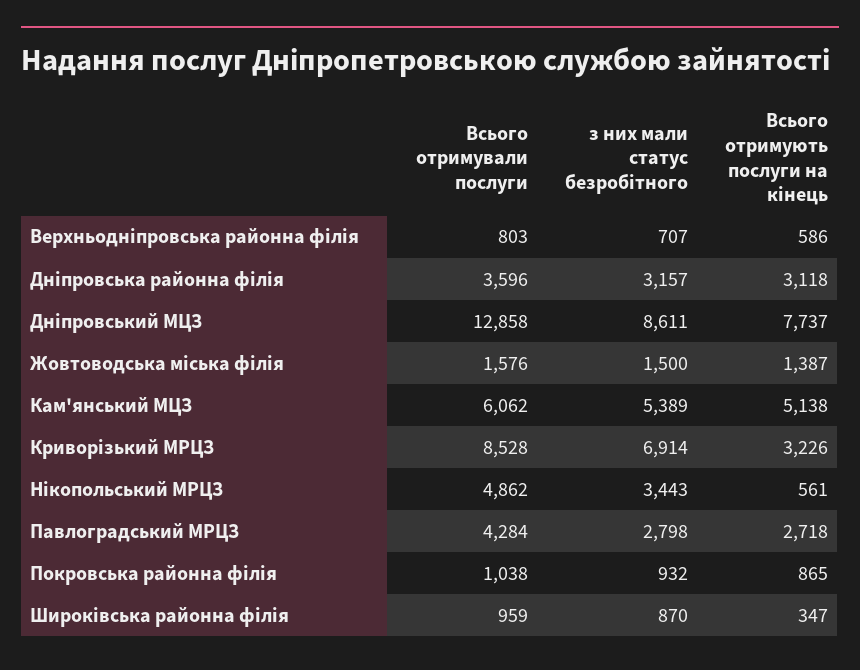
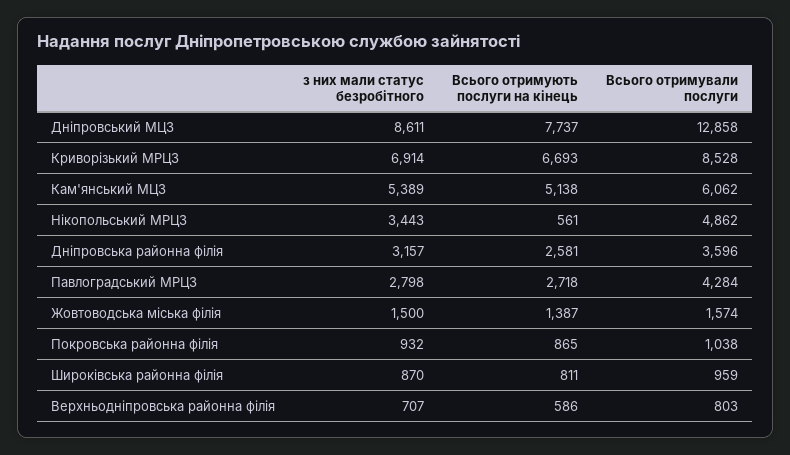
  {
    "Всього отримували послуги": {
      "Верхньодніпровська районна філія": 803,
      "Дніпровська районна філія": 3596,
      "Дніпровський МЦЗ": 12858,
-     "Жовтоводська міська філія": 1576,
+     "Жовтоводська міська філія": 1574,
      "Кам'янський МЦЗ": 6062,
      "Криворізький МРЦЗ": 8528,
      "Нікопольський МРЦЗ": 4862,
      "Павлоградський МРЦЗ": 4284,
      "Покровська районна філія": 1038,
      "Широківська районна філія": 959
    },
    "з них мали статус безробітного": {
      "Верхньодніпровська районна філія": 707,
      "Дніпровська районна філія": 3157,
      "Дніпровський МЦЗ": 8611,
      "Жовтоводська міська філія": 1500,
      "Кам'янський МЦЗ": 5389,
      "Криворізький МРЦЗ": 6914,
      "Нікопольський МРЦЗ": 3443,
      "Павлоградський МРЦЗ": 2798,
      "Покровська районна філія": 932,
      "Широківська районна філія": 870
    },
    "Всього отримують послуги на кінець": {
      "Верхньодніпровська районна філія": 586,
-     "Дніпровська районна філія": 3118,
+     "Дніпровська районна філія": 2581,
      "Дніпровський МЦЗ": 7737,
      "Жовтоводська міська філія": 1387,
      "Кам'янський МЦЗ": 5138,
-     "Криворізький МРЦЗ": 3226,
+     "Криворізький МРЦЗ": 6693,
      "Нікопольський МРЦЗ": 561,
      "Павлоградський МРЦЗ": 2718,
      "Покровська районна філія": 865,
-     "Широківська районна філія": 347
+     "Широківська районна філія": 811
    }
  }

